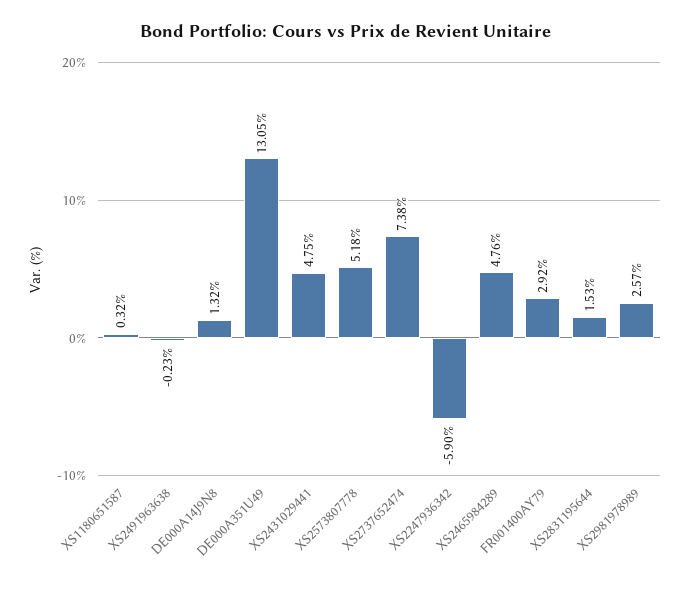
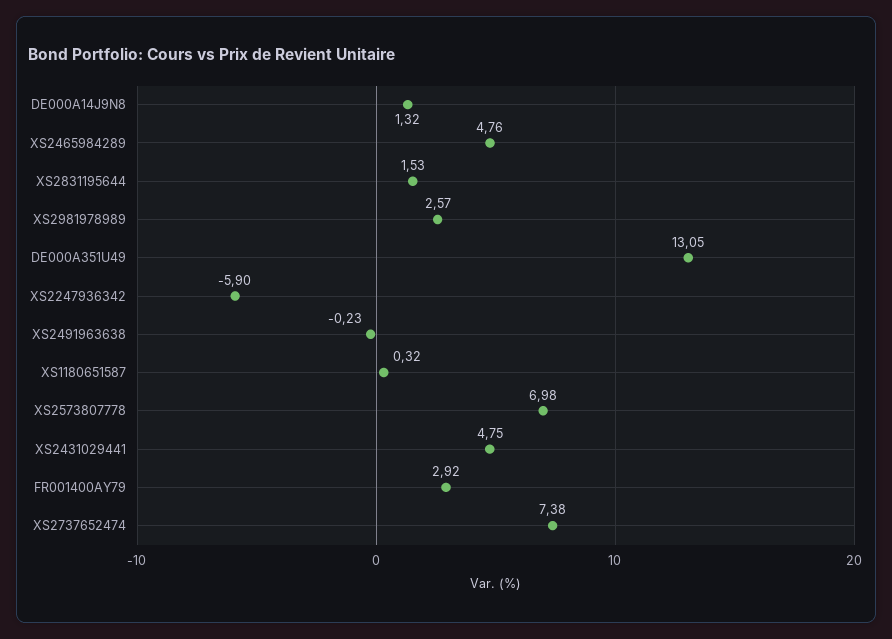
  {
    "XS1180651587": 0.32,
    "XS2491963638": -0.23,
    "DE000A14J9N8": 1.32,
    "DE000A351U49": 13.05,
    "XS2431029441": 4.75,
-   "XS2573807778": 5.18,
+   "XS2573807778": 6.98,
    "XS2737652474": 7.38,
    "XS2247936342": -5.9,
    "XS2465984289": 4.76,
    "FR001400AY79": 2.92,
    "XS2831195644": 1.53,
    "XS2981978989": 2.57
  }

